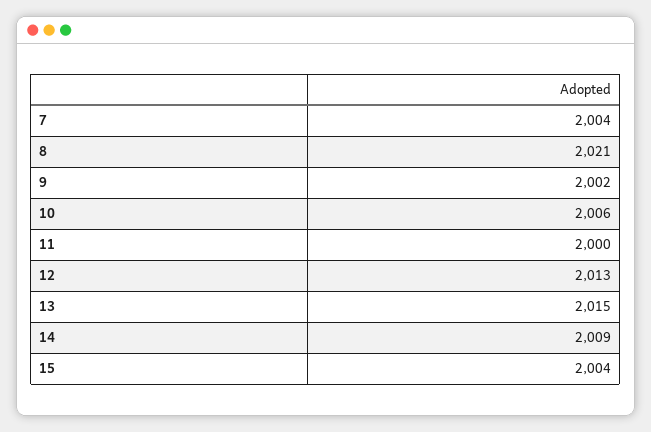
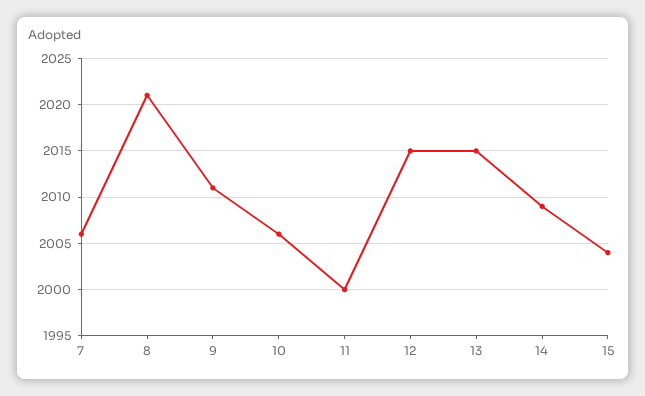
  {
-   "7": 2004,
+   "7": 2006,
    "8": 2021,
-   "9": 2002,
+   "9": 2011,
    "10": 2006,
    "11": 2000,
-   "12": 2013,
+   "12": 2015,
    "13": 2015,
    "14": 2009,
    "15": 2004
  }

